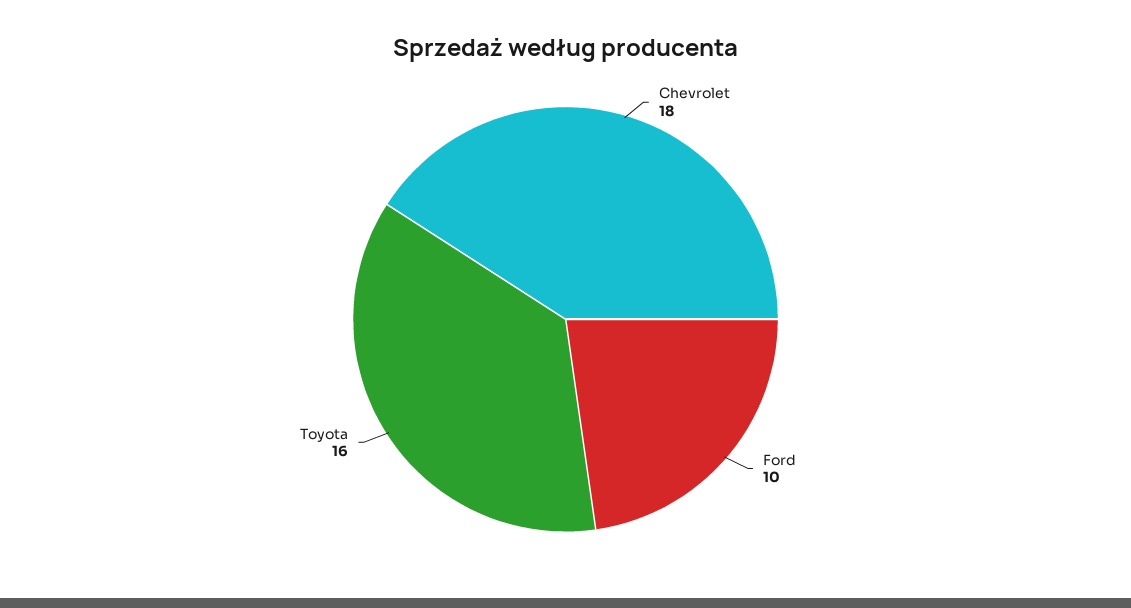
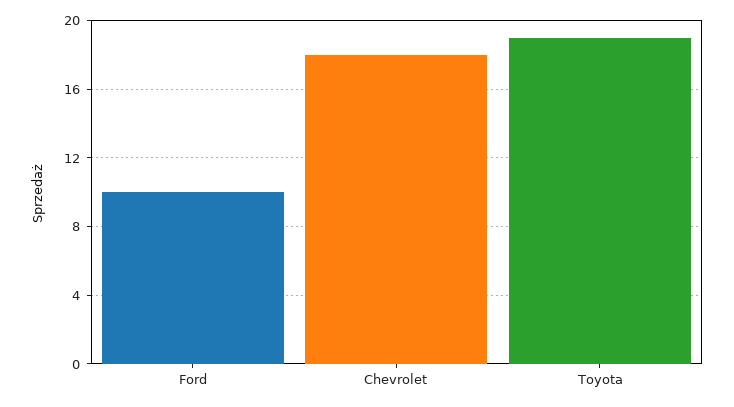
  {
    "Chevrolet": 18,
    "Ford": 10,
-   "Toyota": 16
+   "Toyota": 19
  }

